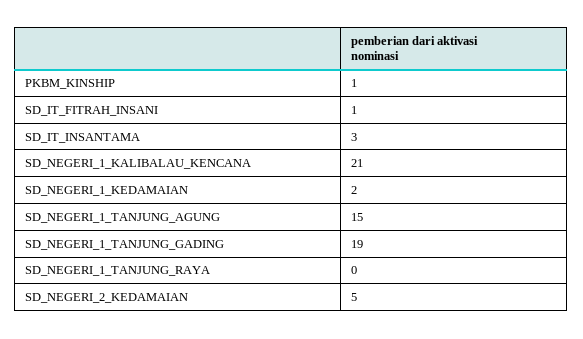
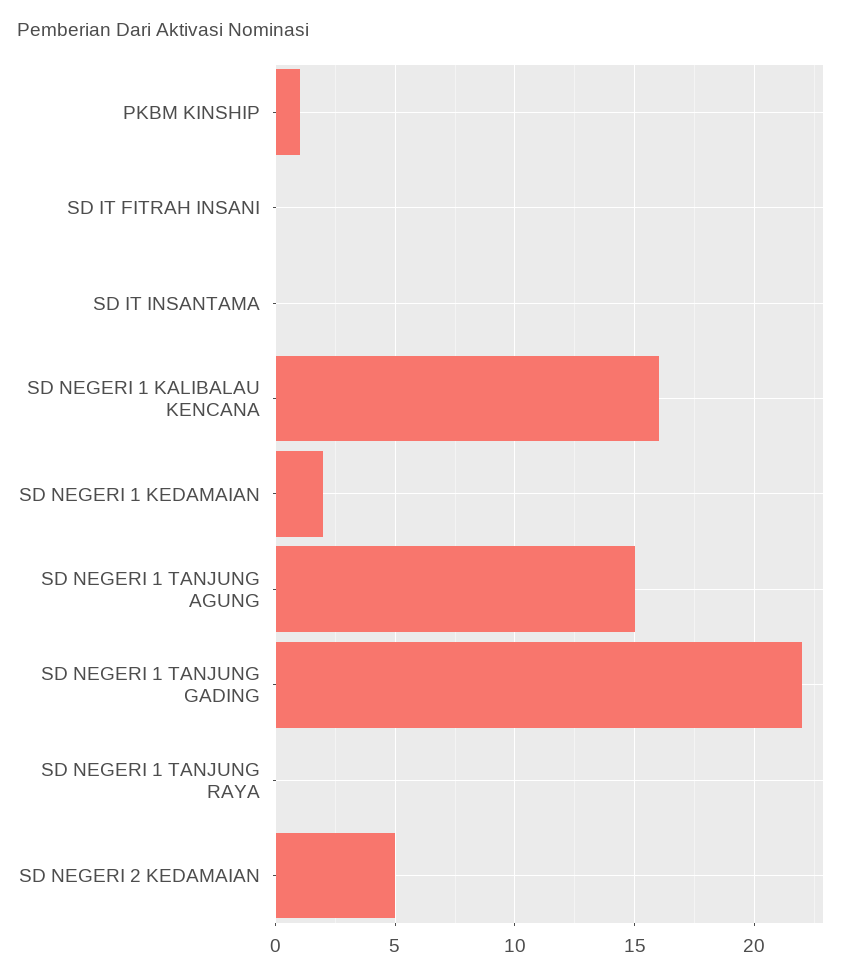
  {
    "PKBM_KINSHIP": 1,
-   "SD_IT_FITRAH_INSANI": 1,
+   "SD_IT_FITRAH_INSANI": 0,
-   "SD_IT_INSANTAMA": 3,
+   "SD_IT_INSANTAMA": 0,
-   "SD_NEGERI_1_KALIBALAU_KENCANA": 21,
+   "SD_NEGERI_1_KALIBALAU_KENCANA": 16,
    "SD_NEGERI_1_KEDAMAIAN": 2,
    "SD_NEGERI_1_TANJUNG_AGUNG": 15,
-   "SD_NEGERI_1_TANJUNG_GADING": 19,
+   "SD_NEGERI_1_TANJUNG_GADING": 22,
    "SD_NEGERI_1_TANJUNG_RAYA": 0,
    "SD_NEGERI_2_KEDAMAIAN": 5
  }

